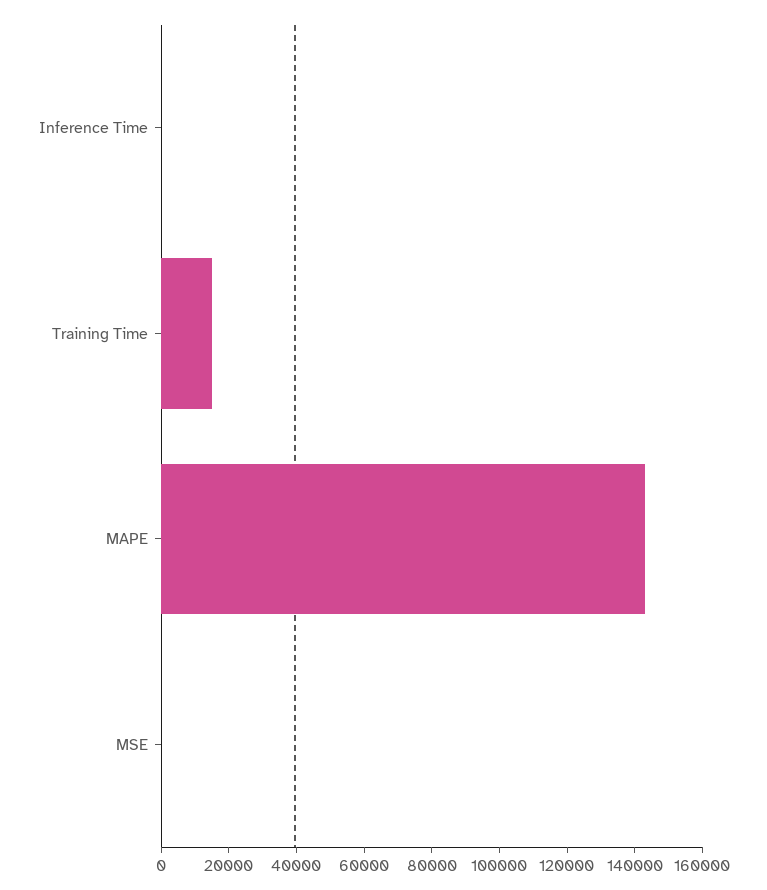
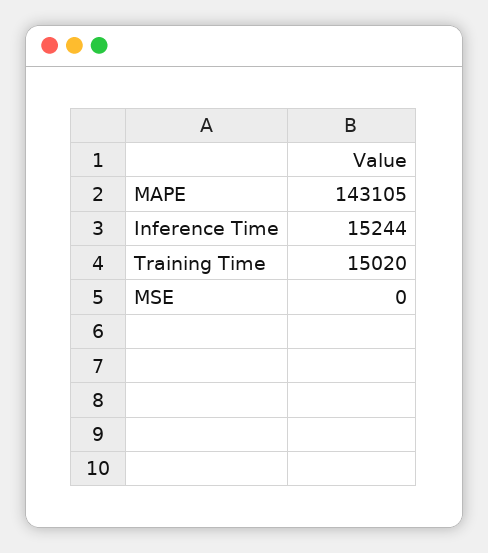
  {
-   "Inference Time": 0,
+   "Inference Time": 15244,
    "Training Time": 15020,
    "MAPE": 143105,
    "MSE": 0
  }

